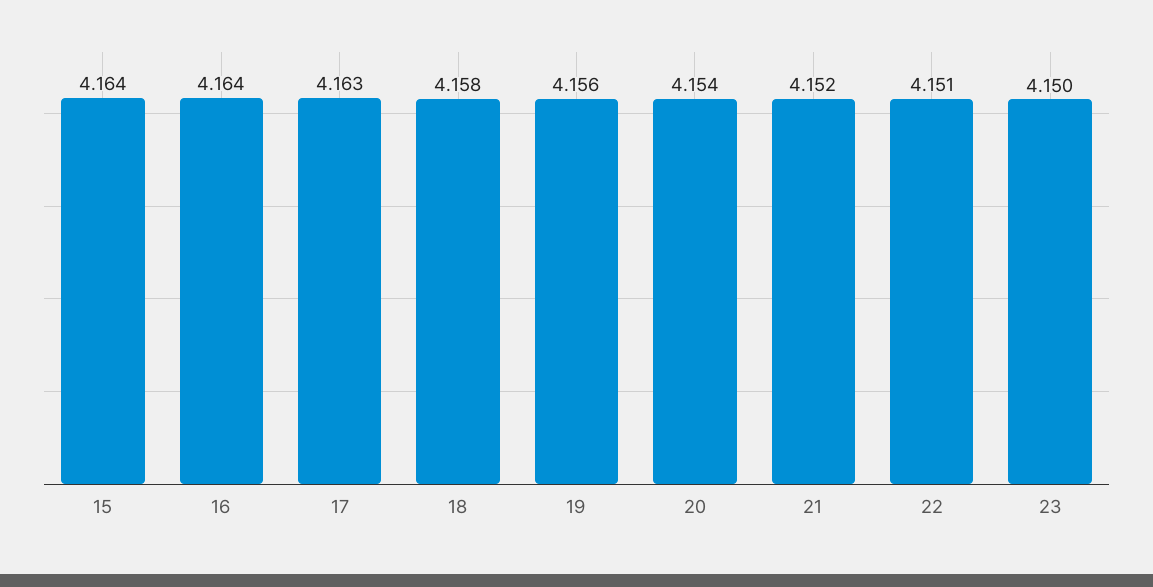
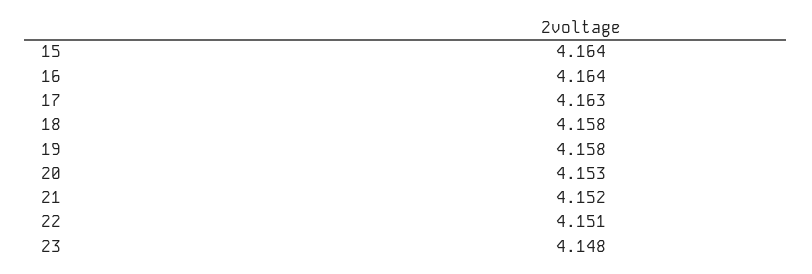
  {
    "15": 4.164,
    "16": 4.164,
    "17": 4.163,
    "18": 4.158,
-   "19": 4.156,
+   "19": 4.158,
-   "20": 4.154,
+   "20": 4.153,
    "21": 4.152,
    "22": 4.151,
-   "23": 4.15
+   "23": 4.148
  }

